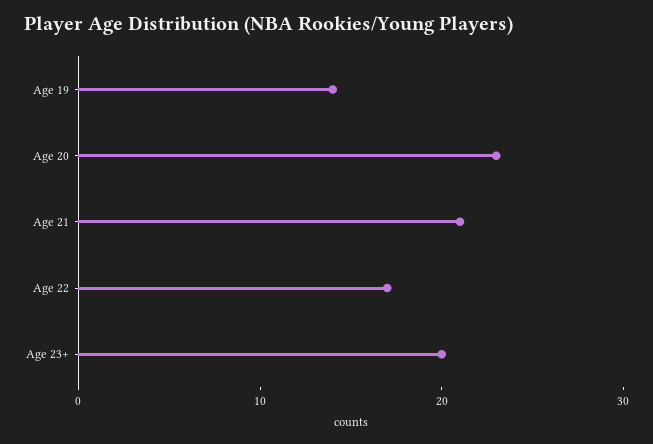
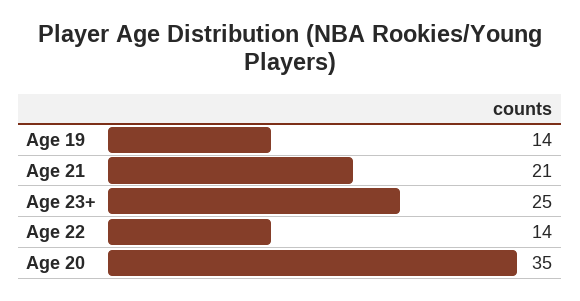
  {
    "Age 19": 14,
-   "Age 20": 23,
+   "Age 20": 35,
    "Age 21": 21,
-   "Age 22": 17,
+   "Age 22": 14,
-   "Age 23+": 20
+   "Age 23+": 25
  }

